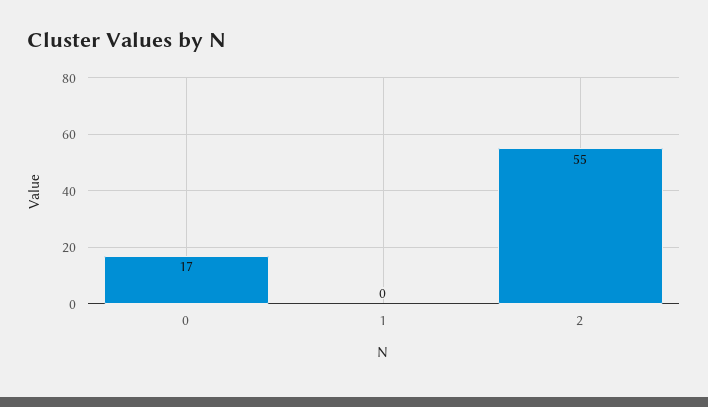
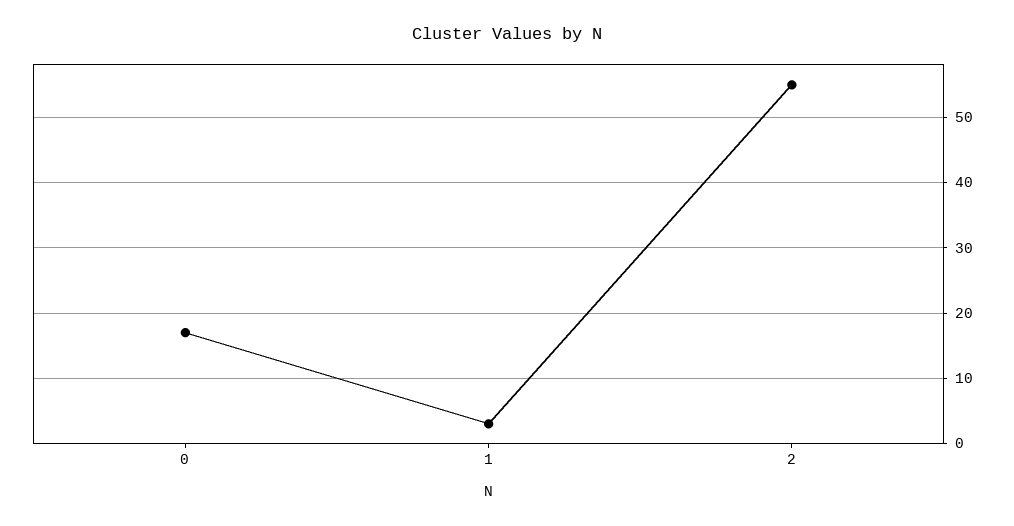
  {
    "0": 17,
-   "1": 0,
+   "1": 3,
    "2": 55
  }

